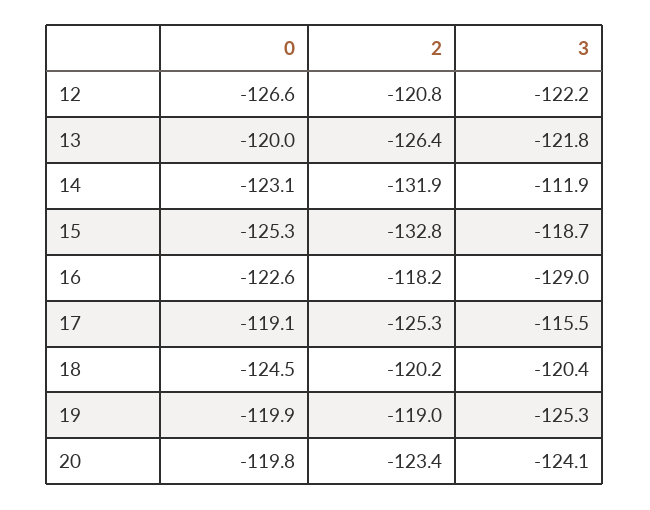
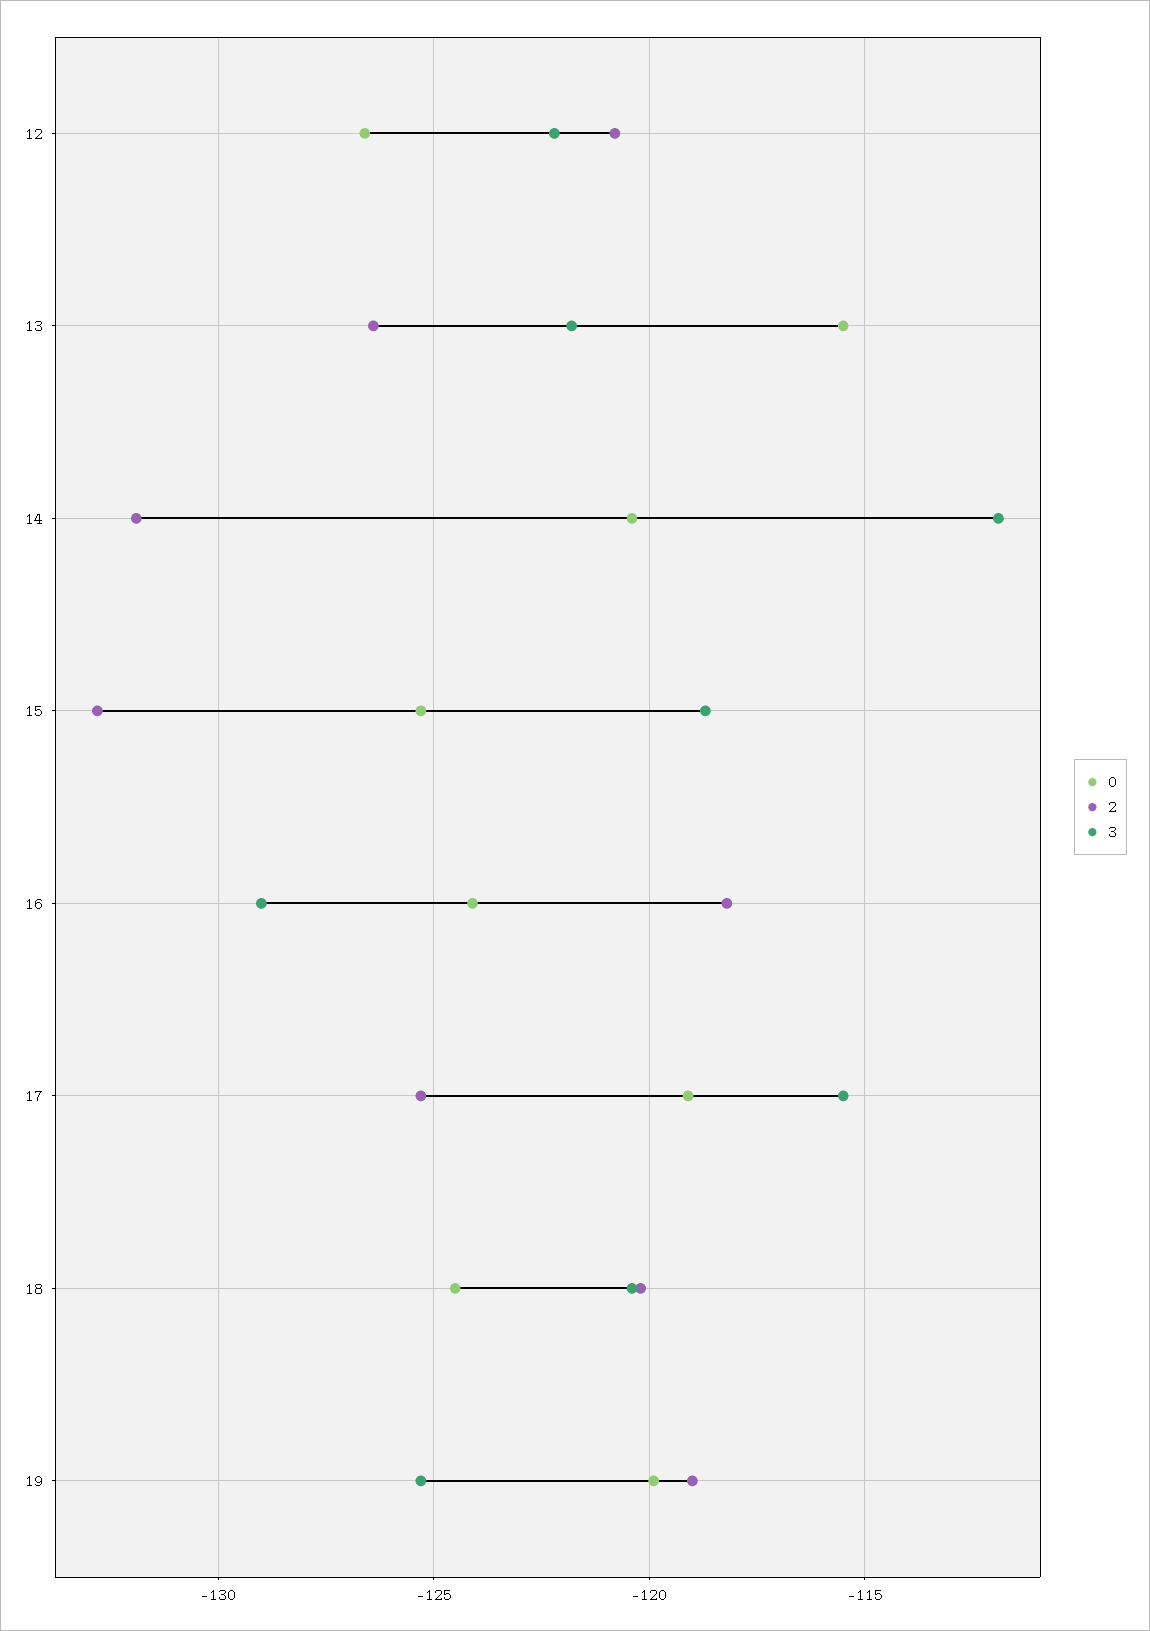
  {
    "0": {
      "12": -126.6,
-     "13": -120,
+     "13": -115.5,
-     "14": -123.1,
+     "14": -120.5,
      "15": -125.3,
-     "16": -122.6,
+     "16": -124,
      "17": -119.1,
      "18": -124.5,
-     "19": -119.9,
+     "19": -119.9
-     "20": -119.8
    },
    "2": {
      "12": -120.8,
      "13": -126.4,
      "14": -131.9,
      "15": -132.8,
      "16": -118.2,
      "17": -125.3,
      "18": -120.2,
-     "19": -119,
+     "19": -119
-     "20": -123.4
    },
    "3": {
      "12": -122.2,
      "13": -121.8,
      "14": -111.9,
      "15": -118.7,
      "16": -129,
      "17": -115.5,
      "18": -120.4,
-     "19": -125.3,
+     "19": -125.3
-     "20": -124.1
    }
  }

